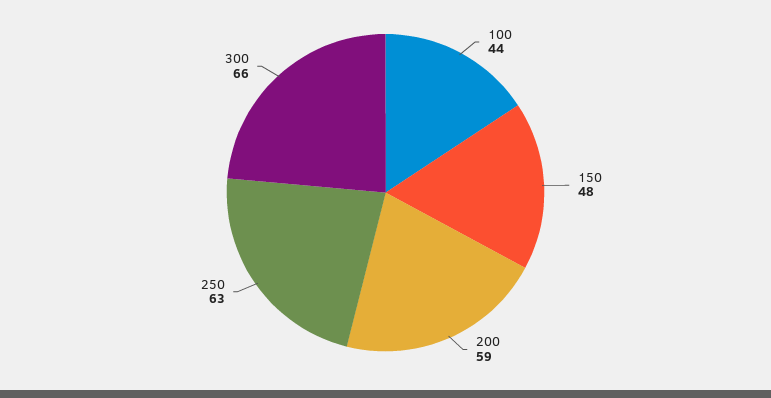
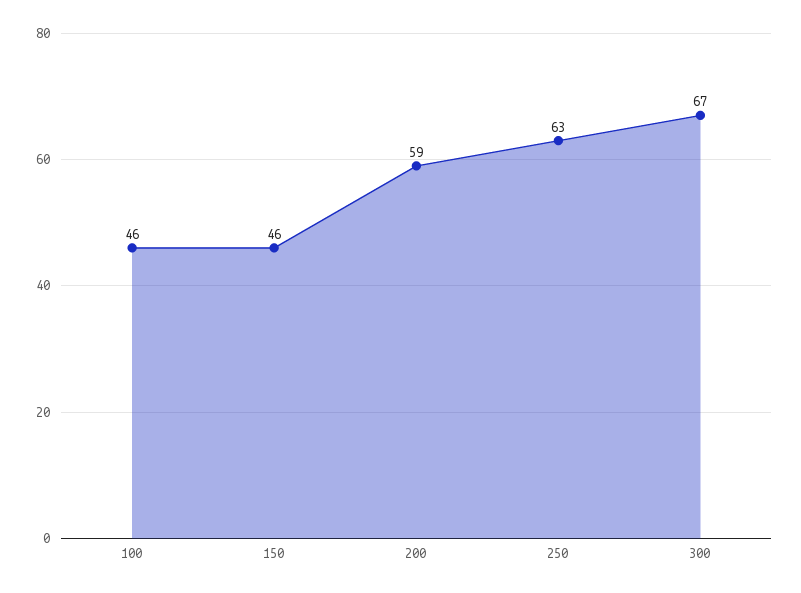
  {
-   "100": 44,
+   "100": 46,
-   "150": 48,
+   "150": 46,
    "200": 59,
    "250": 63,
-   "300": 66
+   "300": 67
  }

